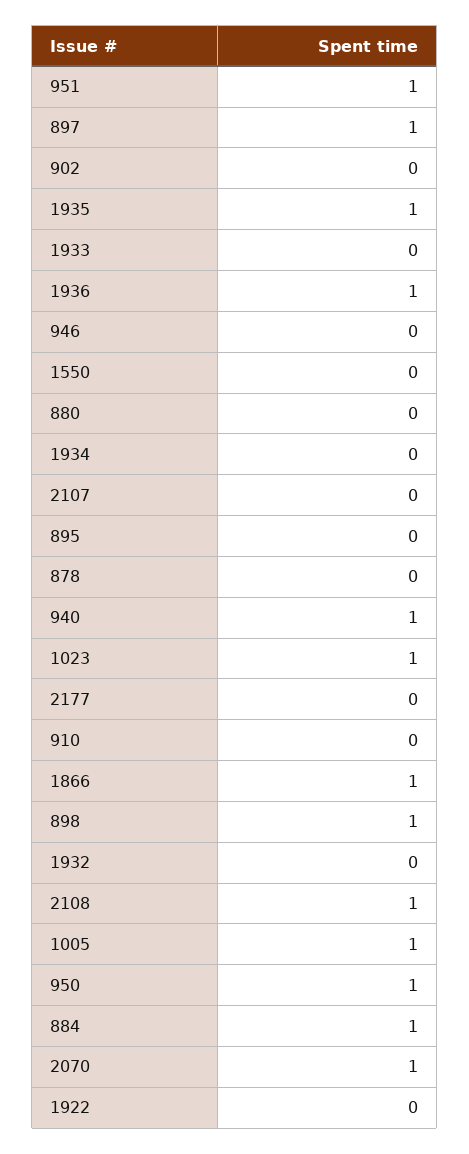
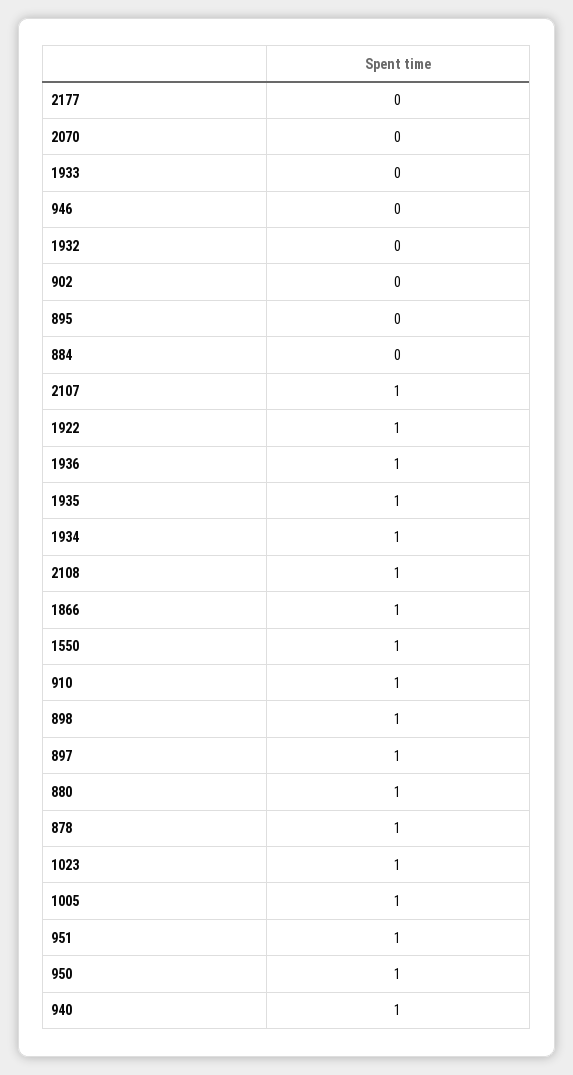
  {
    "951": 1,
    "897": 1,
    "902": 0,
    "1935": 1,
    "1933": 0,
    "1936": 1,
    "946": 0,
-   "1550": 0,
+   "1550": 1,
-   "880": 0,
+   "880": 1,
-   "1934": 0,
+   "1934": 1,
-   "2107": 0,
+   "2107": 1,
    "895": 0,
-   "878": 0,
+   "878": 1,
    "940": 1,
    "1023": 1,
    "2177": 0,
-   "910": 0,
+   "910": 1,
    "1866": 1,
    "898": 1,
    "1932": 0,
    "2108": 1,
    "1005": 1,
    "950": 1,
-   "884": 1,
+   "884": 0,
-   "2070": 1,
+   "2070": 0,
-   "1922": 0
+   "1922": 1
  }

